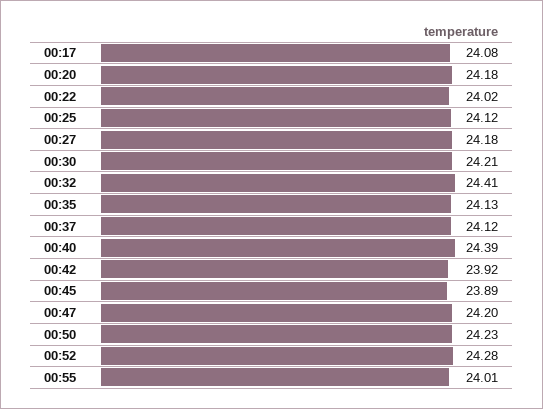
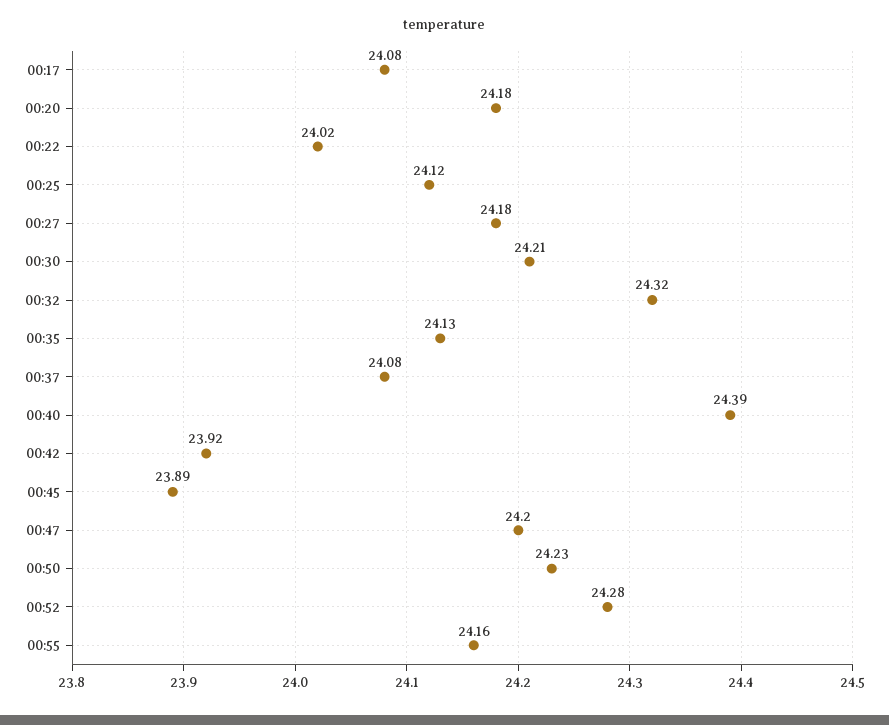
  {
    "00:17": 24.08,
    "00:20": 24.18,
    "00:22": 24.02,
    "00:25": 24.12,
    "00:27": 24.18,
    "00:30": 24.21,
-   "00:32": 24.41,
+   "00:32": 24.32,
    "00:35": 24.13,
-   "00:37": 24.12,
+   "00:37": 24.08,
    "00:40": 24.39,
    "00:42": 23.92,
    "00:45": 23.89,
    "00:47": 24.2,
    "00:50": 24.23,
    "00:52": 24.28,
-   "00:55": 24.01
+   "00:55": 24.16
  }

